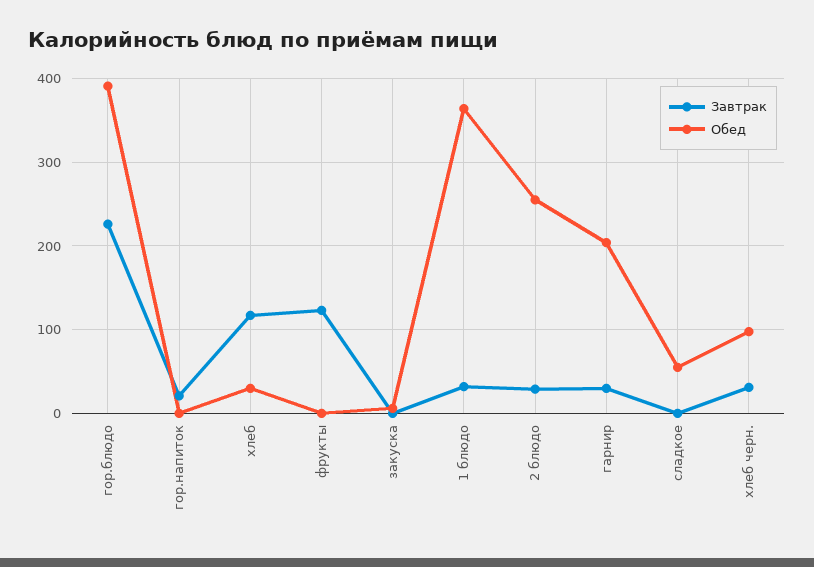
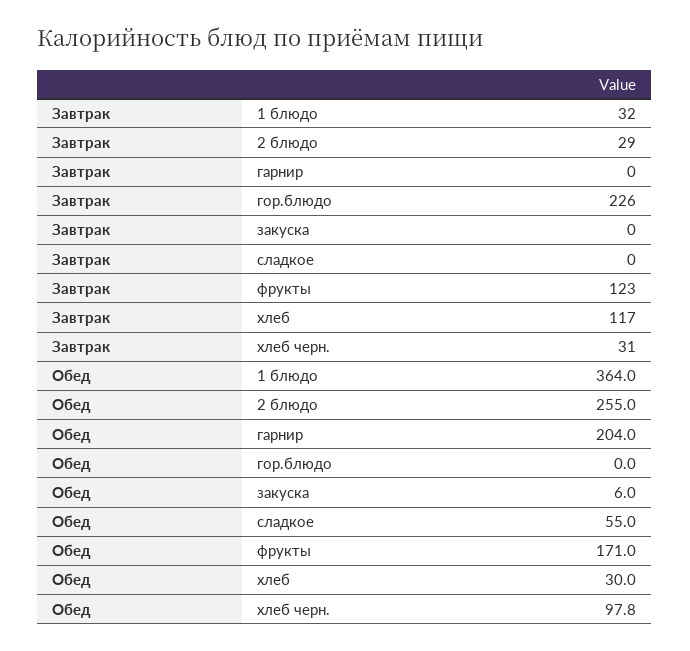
  {
    "Завтрак": {
      "гор.блюдо": 226,
-     "гор.напиток": 20,
      "хлеб": 117,
      "фрукты": 123,
      "закуска": 0,
      "1 блюдо": 32,
      "2 блюдо": 29,
-     "гарнир": 30,
+     "гарнир": 0,
      "сладкое": 0,
      "хлеб черн.": 31
    },
    "Обед": {
-     "гор.блюдо": 390,
+     "гор.блюдо": 0,
-     "гор.напиток": 0,
      "хлеб": 30,
-     "фрукты": 0,
+     "фрукты": 171,
      "закуска": 6,
      "1 блюдо": 364,
      "2 блюдо": 255,
      "гарнир": 204,
      "сладкое": 55,
      "хлеб черн.": 97.8
    }
  }

